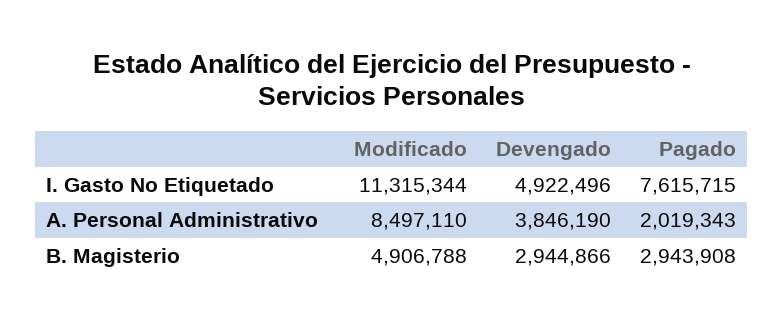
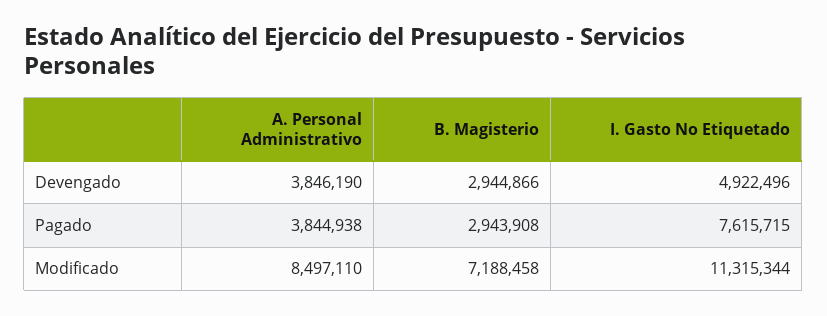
  {
    "Modificado": {
      "I. Gasto No Etiquetado": 11315344,
      "A. Personal Administrativo": 8497110,
-     "B. Magisterio": 4906788
+     "B. Magisterio": 7188458
    },
    "Devengado": {
      "I. Gasto No Etiquetado": 4922496,
      "A. Personal Administrativo": 3846190,
      "B. Magisterio": 2944866
    },
    "Pagado": {
      "I. Gasto No Etiquetado": 7615715,
-     "A. Personal Administrativo": 2019343,
+     "A. Personal Administrativo": 3844938,
      "B. Magisterio": 2943908
    }
  }

